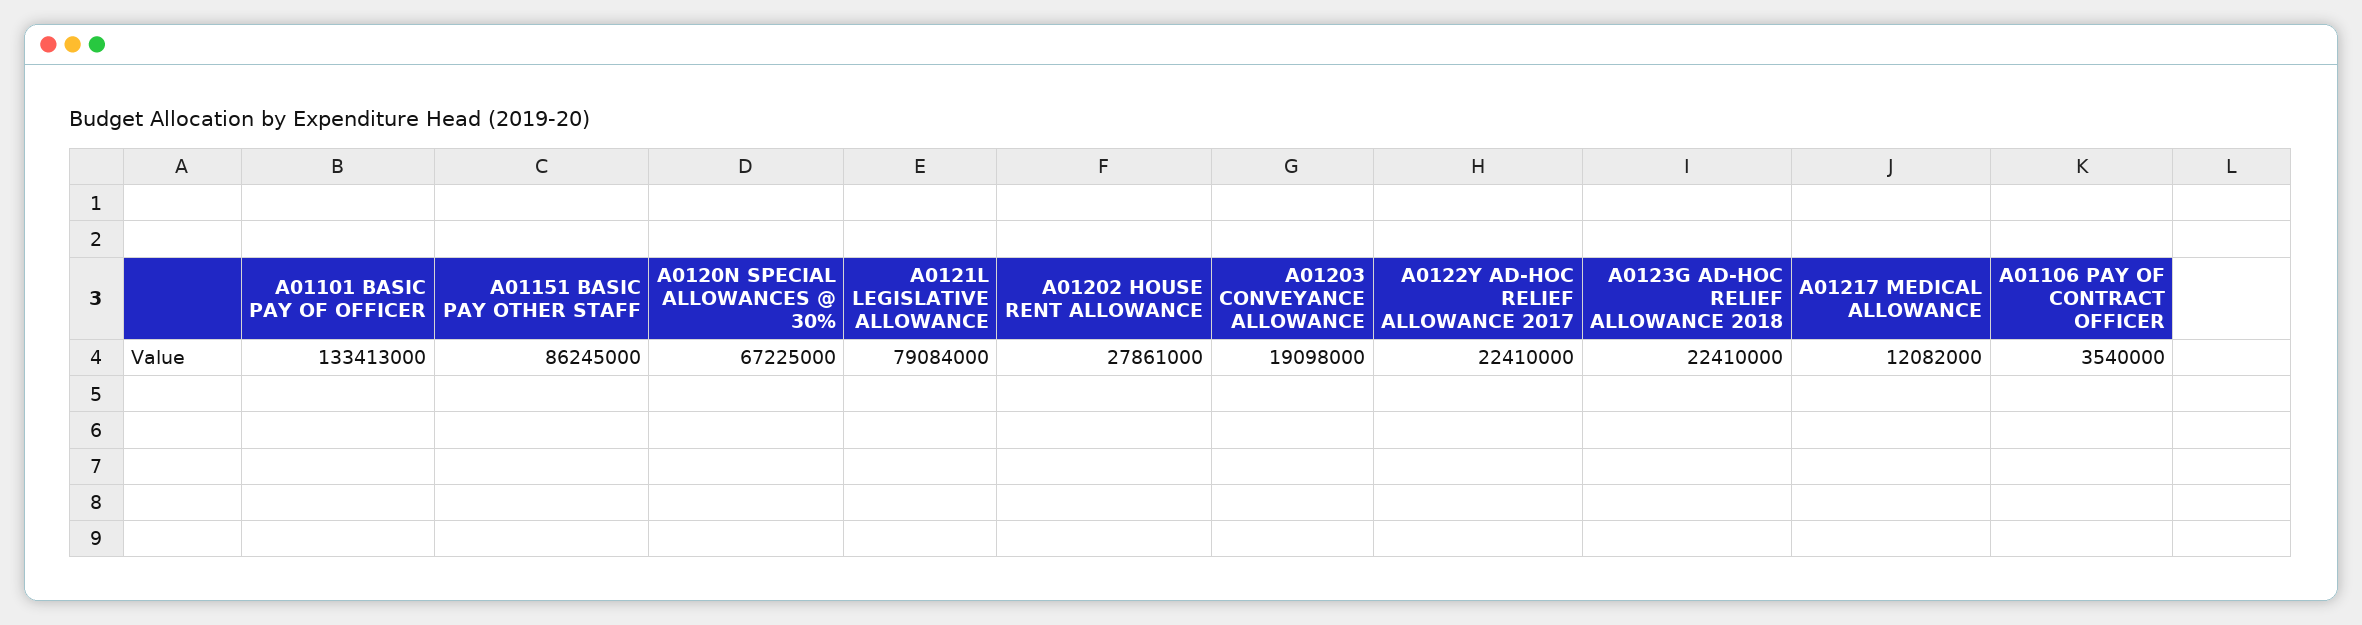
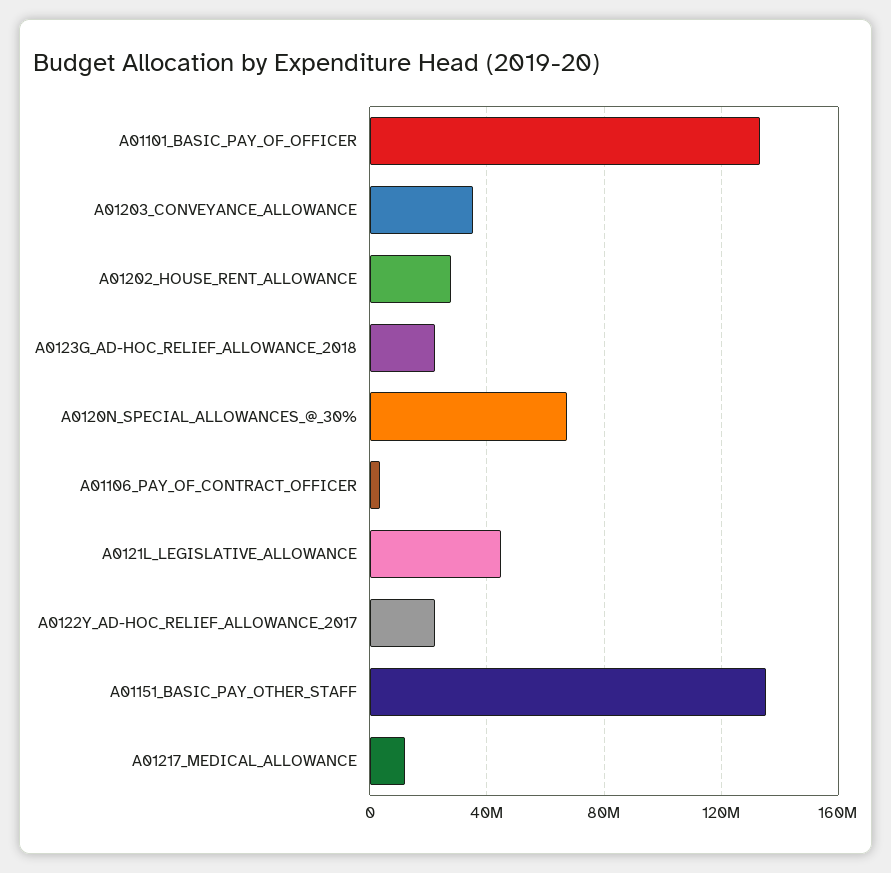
  {
    "A01101 BASIC PAY OF OFFICER": 133413000,
-   "A01151 BASIC PAY OTHER STAFF": 86245000,
+   "A01151 BASIC PAY OTHER STAFF": 135000000,
    "A0120N SPECIAL ALLOWANCES @ 30%": 67225000,
-   "A0121L LEGISLATIVE ALLOWANCE": 79084000,
+   "A0121L LEGISLATIVE ALLOWANCE": 45000000,
    "A01202 HOUSE RENT ALLOWANCE": 27861000,
-   "A01203 CONVEYANCE ALLOWANCE": 19098000,
+   "A01203 CONVEYANCE ALLOWANCE": 35000000,
    "A0122Y AD-HOC RELIEF ALLOWANCE 2017": 22410000,
    "A0123G AD-HOC RELIEF ALLOWANCE 2018": 22410000,
    "A01217 MEDICAL ALLOWANCE": 12082000,
    "A01106 PAY OF CONTRACT OFFICER": 3540000
  }

